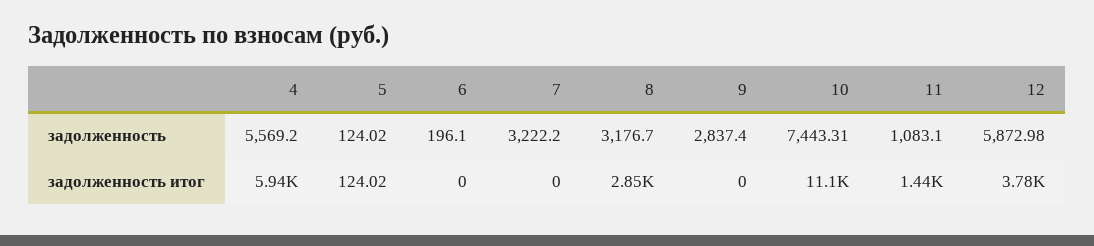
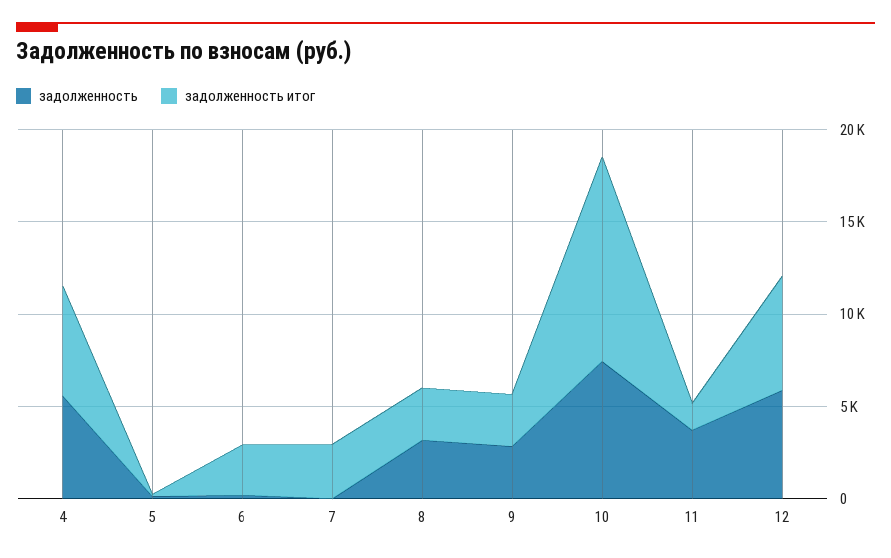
  {
    "задолженность": {
      "4": 5569.2,
      "5": 124.02,
      "6": 196.1,
-     "7": 3222.2,
+     "7": 0,
      "8": 3176.7,
      "9": 2837.4,
      "10": 7443.31,
-     "11": 1083.1,
+     "11": 4000,
      "12": 5872.98
    },
    "задолженность итог": {
      "4": 5940,
      "5": 124.02,
-     "6": 0,
+     "6": 3000,
-     "7": 0,
+     "7": 3000,
      "8": 2850,
-     "9": 0,
+     "9": 3000,
      "10": 11100,
      "11": 1440,
-     "12": 3780
+     "12": 6000
    }
  }

